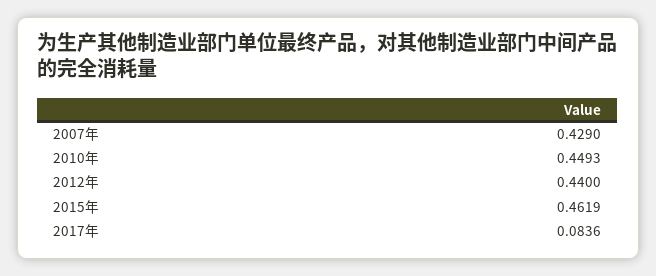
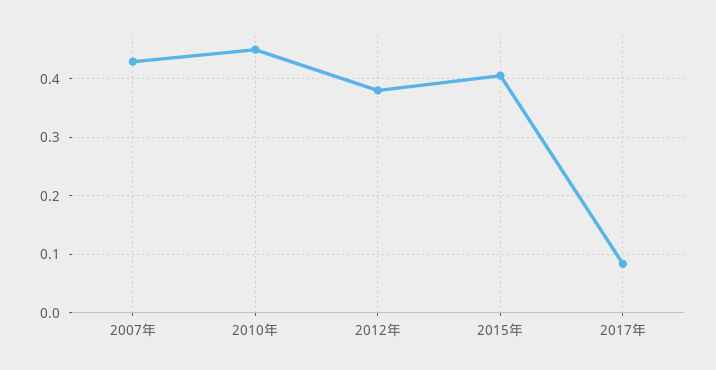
  {
    "2007年": 0.429,
    "2010年": 0.4493,
-   "2012年": 0.44,
+   "2012年": 0.38,
-   "2015年": 0.4619,
+   "2015年": 0.4,
    "2017年": 0.0836
  }

